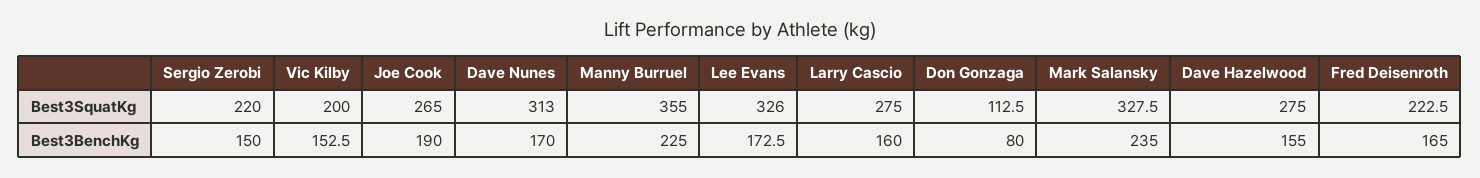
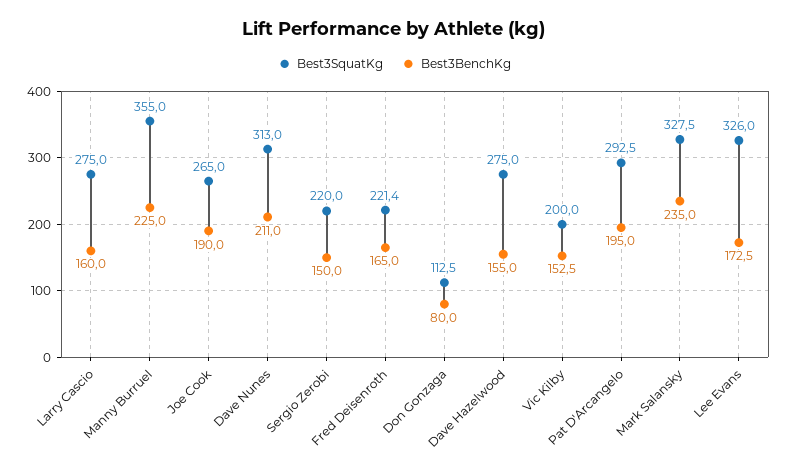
  {
    "Best3SquatKg": {
      "Sergio Zerobi": 220,
      "Vic Kilby": 200,
      "Joe Cook": 265,
      "Dave Nunes": 313,
      "Manny Burruel": 355,
      "Lee Evans": 326,
      "Larry Cascio": 275,
      "Don Gonzaga": 112.5,
      "Mark Salansky": 327.5,
      "Dave Hazelwood": 275,
-     "Fred Deisenroth": 222.5
+     "Fred Deisenroth": 221.4,
+     "Pat D'Arcangelo": 292.5
    },
    "Best3BenchKg": {
      "Sergio Zerobi": 150,
      "Vic Kilby": 152.5,
      "Joe Cook": 190,
-     "Dave Nunes": 170,
+     "Dave Nunes": 211,
      "Manny Burruel": 225,
      "Lee Evans": 172.5,
      "Larry Cascio": 160,
      "Don Gonzaga": 80,
      "Mark Salansky": 235,
      "Dave Hazelwood": 155,
-     "Fred Deisenroth": 165
+     "Fred Deisenroth": 165,
+     "Pat D'Arcangelo": 195
    }
  }

